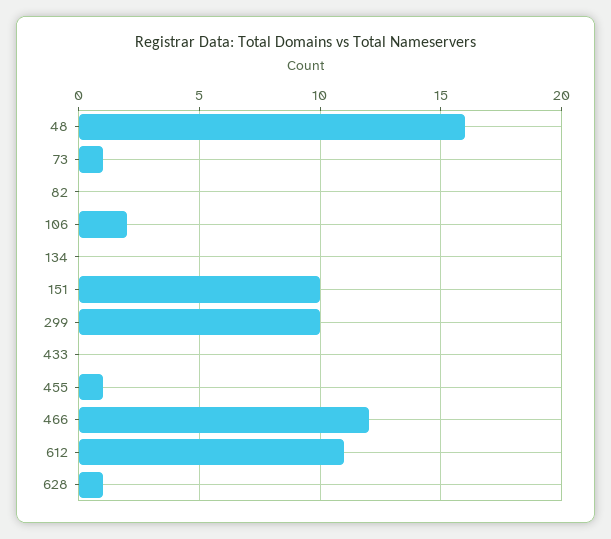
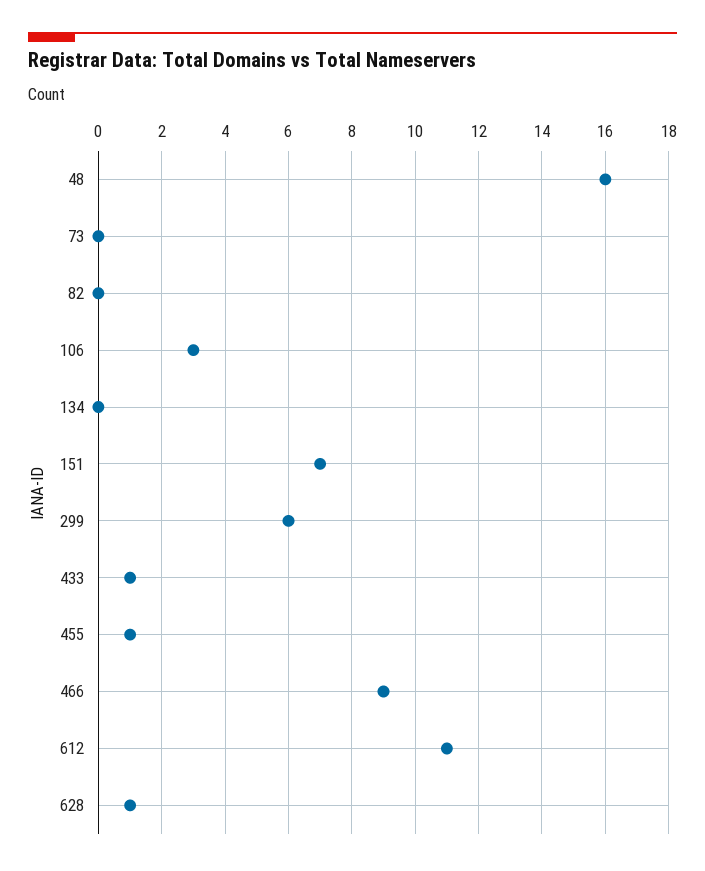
  {
    "48": 16,
-   "73": 1,
+   "73": 0,
    "82": 0,
-   "106": 2,
+   "106": 3,
    "134": 0,
-   "151": 10,
+   "151": 7,
-   "299": 10,
+   "299": 6,
-   "433": 0,
+   "433": 1,
    "455": 1,
-   "466": 12,
+   "466": 9,
    "612": 11,
    "628": 1
  }

